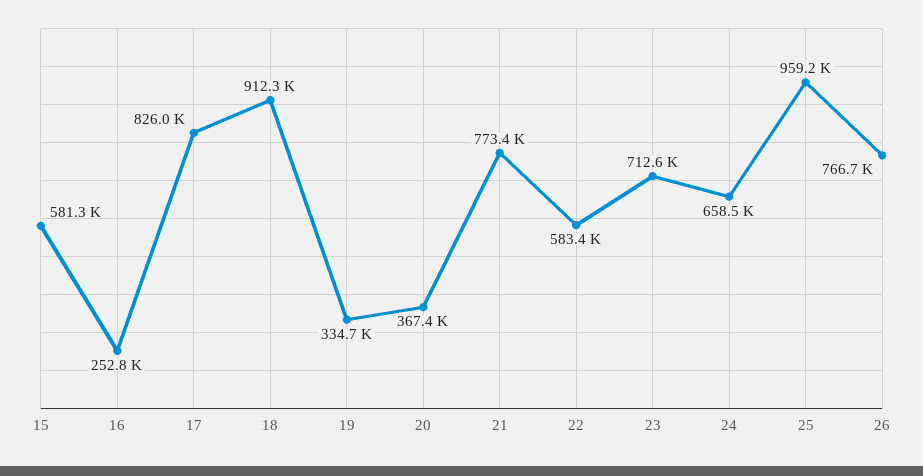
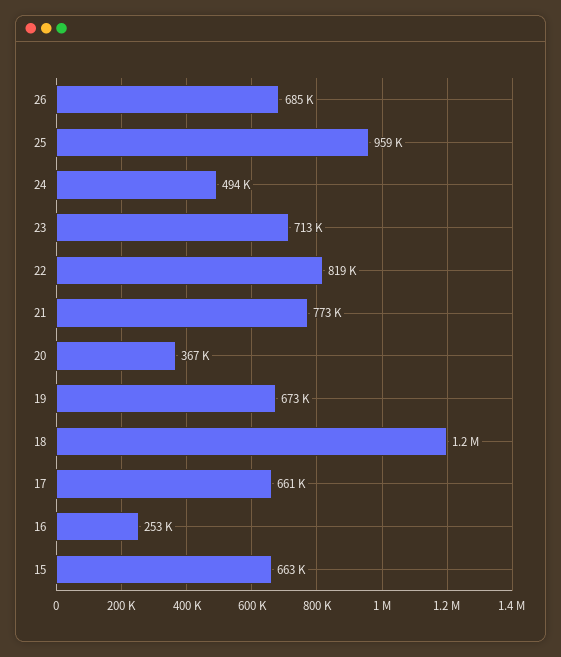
  {
-   "15": 581300,
+   "15": 663000,
    "16": 252800,
-   "17": 826000,
+   "17": 661000,
-   "18": 912300,
+   "18": 1200000,
-   "19": 334700,
+   "19": 673000,
    "20": 367400,
    "21": 773400,
-   "22": 583400,
+   "22": 819000,
    "23": 712600,
-   "24": 658500,
+   "24": 494000,
    "25": 959200,
-   "26": 766700
+   "26": 685000
  }

